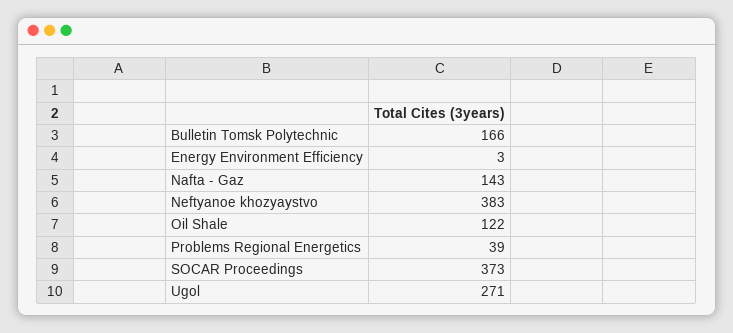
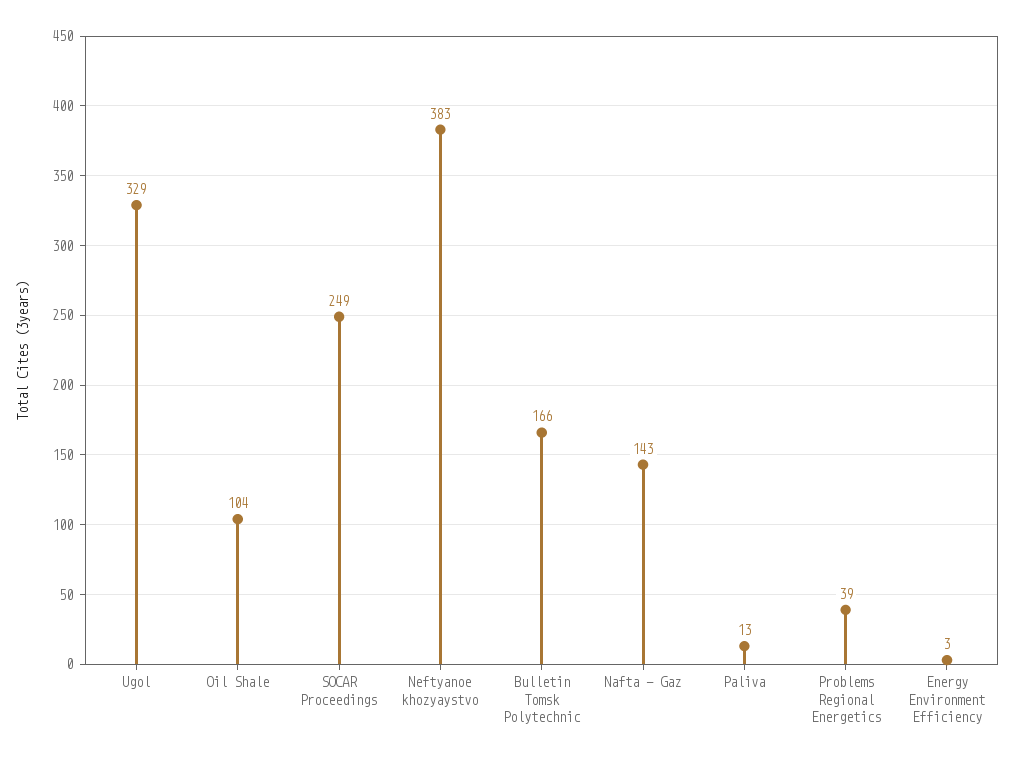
  {
    "Bulletin Tomsk Polytechnic": 166,
    "Energy Environment Efficiency": 3,
    "Nafta - Gaz": 143,
    "Neftyanoe khozyaystvo": 383,
-   "Oil Shale": 122,
+   "Oil Shale": 104,
    "Problems Regional Energetics": 39,
-   "SOCAR Proceedings": 373,
+   "SOCAR Proceedings": 249,
-   "Ugol": 271
+   "Ugol": 329,
+   "Paliva": 13
  }

